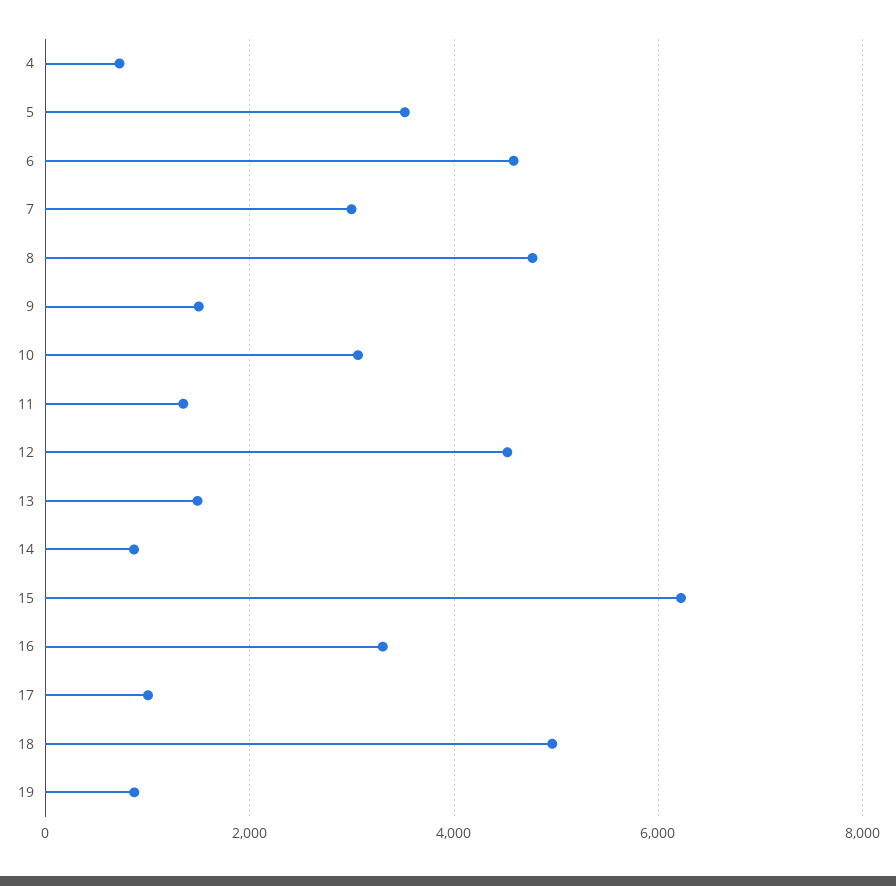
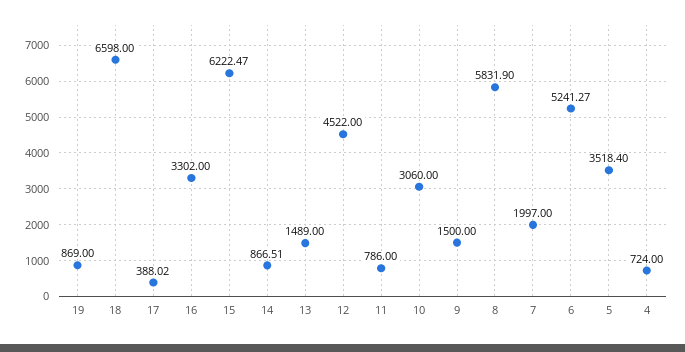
  {
    "4": 724,
    "5": 3518.4,
-   "6": 4600,
+   "6": 5241.27,
-   "7": 3000,
+   "7": 1997,
-   "8": 4800,
+   "8": 5831.9,
    "9": 1500,
    "10": 3060,
-   "11": 1400,
+   "11": 786,
    "12": 4522,
    "13": 1489,
    "14": 866.51,
    "15": 6222.47,
    "16": 3302,
-   "17": 1000,
+   "17": 388.02,
-   "18": 5000,
+   "18": 6598,
    "19": 869
  }

